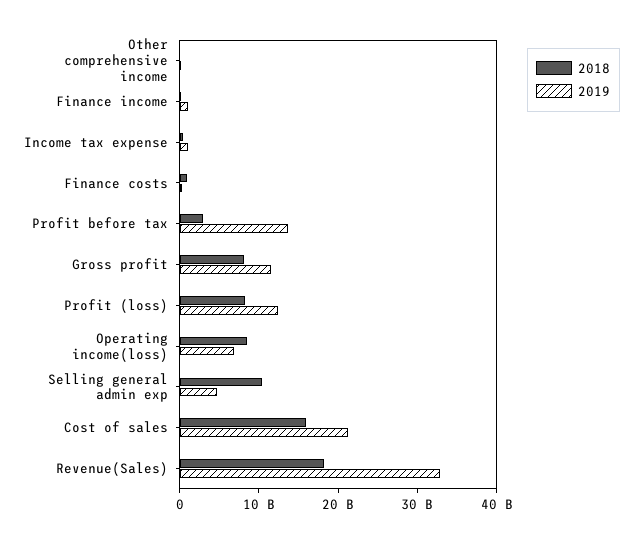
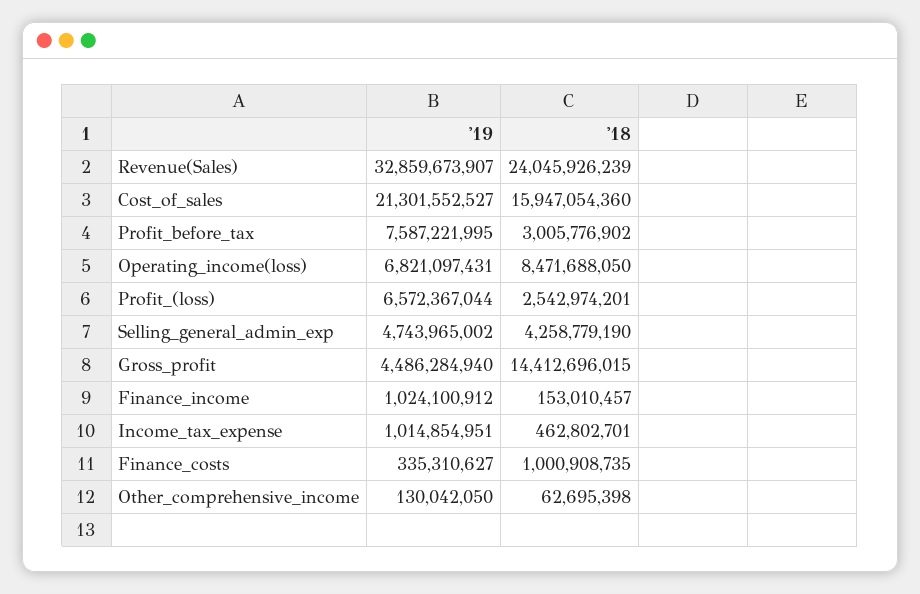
  {
    "2018": {
      "Other comprehensive income": 62695398,
      "Finance income": 153010457,
      "Income tax expense": 462802701,
      "Finance costs": 1000908735,
      "Profit before tax": 3005776902,
-     "Gross profit": 8000000000,
+     "Gross profit": 14412696015,
-     "Profit (loss)": 8000000000,
+     "Profit (loss)": 2542974201,
      "Operating income(loss)": 8471688050,
-     "Selling general admin exp": 10000000000,
+     "Selling general admin exp": 4258779190,
      "Cost of sales": 15947054360,
-     "Revenue(Sales)": 18000000000
+     "Revenue(Sales)": 24045926239
    },
    "2019": {
      "Other comprehensive income": 130042050,
      "Finance income": 1024100912,
      "Income tax expense": 1014854951,
      "Finance costs": 335310627,
-     "Profit before tax": 14000000000,
+     "Profit before tax": 7587221995,
-     "Gross profit": 12000000000,
+     "Gross profit": 4486284940,
-     "Profit (loss)": 12000000000,
+     "Profit (loss)": 6572367044,
      "Operating income(loss)": 6821097431,
      "Selling general admin exp": 4743965002,
      "Cost of sales": 21301552527,
      "Revenue(Sales)": 32859673907
    }
  }

